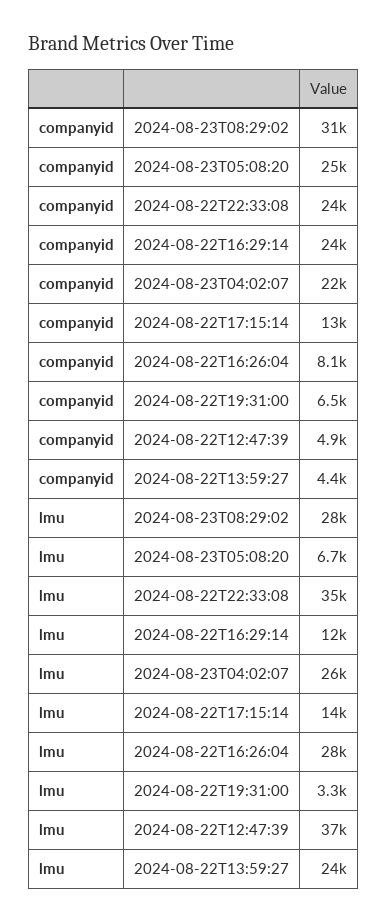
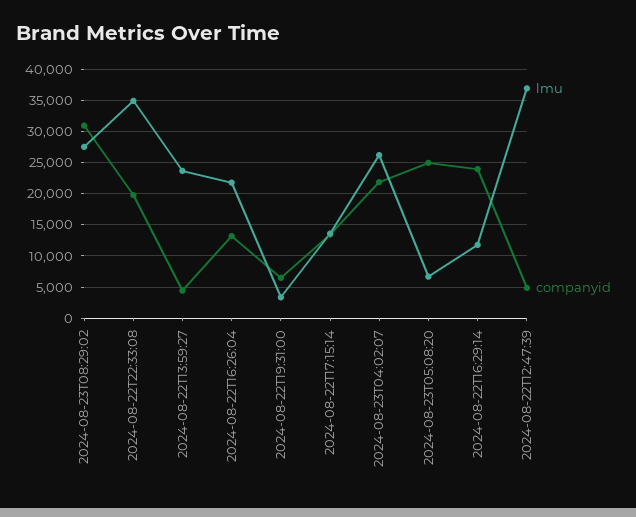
  {
    "companyid": {
      "2024-08-23T08:29:02": 31000,
      "2024-08-23T05:08:20": 25000,
-     "2024-08-22T22:33:08": 24000,
+     "2024-08-22T22:33:08": 20000,
      "2024-08-22T16:29:14": 24000,
      "2024-08-23T04:02:07": 22000,
      "2024-08-22T17:15:14": 13000,
-     "2024-08-22T16:26:04": 8100,
+     "2024-08-22T16:26:04": 13000,
      "2024-08-22T19:31:00": 6500,
      "2024-08-22T12:47:39": 4900,
      "2024-08-22T13:59:27": 4400
    },
    "lmu": {
      "2024-08-23T08:29:02": 28000,
      "2024-08-23T05:08:20": 6700,
      "2024-08-22T22:33:08": 35000,
      "2024-08-22T16:29:14": 12000,
      "2024-08-23T04:02:07": 26000,
      "2024-08-22T17:15:14": 14000,
-     "2024-08-22T16:26:04": 28000,
+     "2024-08-22T16:26:04": 22000,
      "2024-08-22T19:31:00": 3300,
      "2024-08-22T12:47:39": 37000,
      "2024-08-22T13:59:27": 24000
    }
  }

